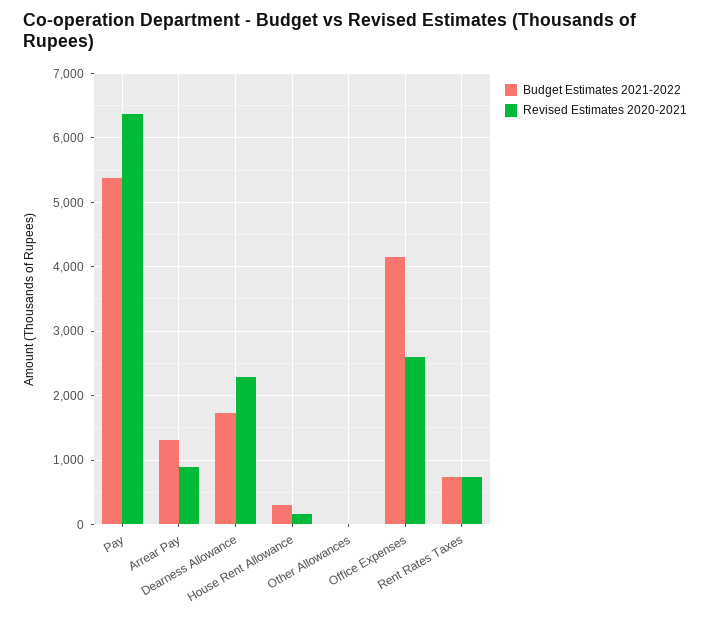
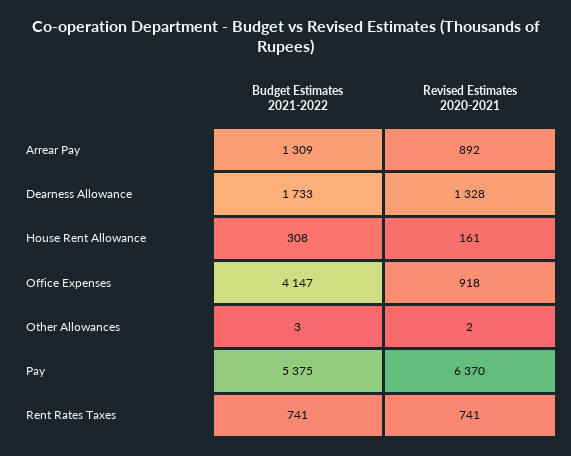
  {
    "Budget Estimates 2021-2022": {
      "Pay": 5375,
      "Arrear Pay": 1309,
      "Dearness Allowance": 1733,
      "House Rent Allowance": 308,
      "Other Allowances": 3,
      "Office Expenses": 4147,
      "Rent Rates Taxes": 741
    },
    "Revised Estimates 2020-2021": {
      "Pay": 6370,
      "Arrear Pay": 892,
-     "Dearness Allowance": 2300,
+     "Dearness Allowance": 1328,
      "House Rent Allowance": 161,
      "Other Allowances": 2,
-     "Office Expenses": 2600,
+     "Office Expenses": 918,
      "Rent Rates Taxes": 741
    }
  }

